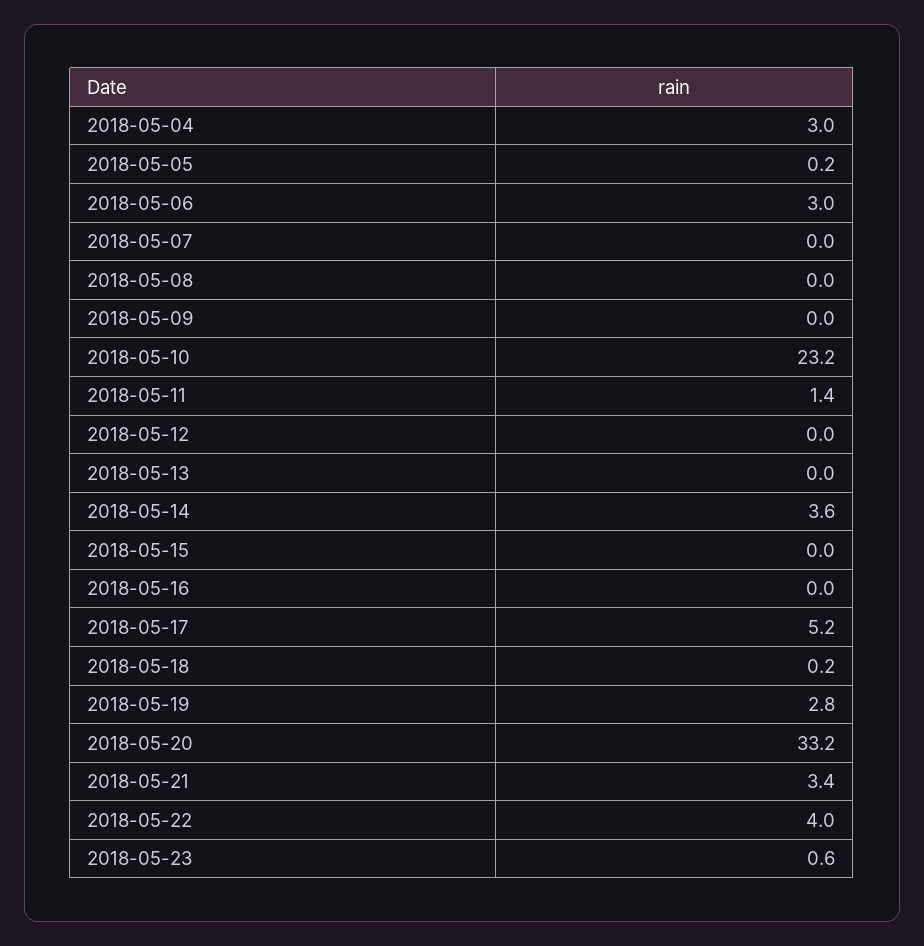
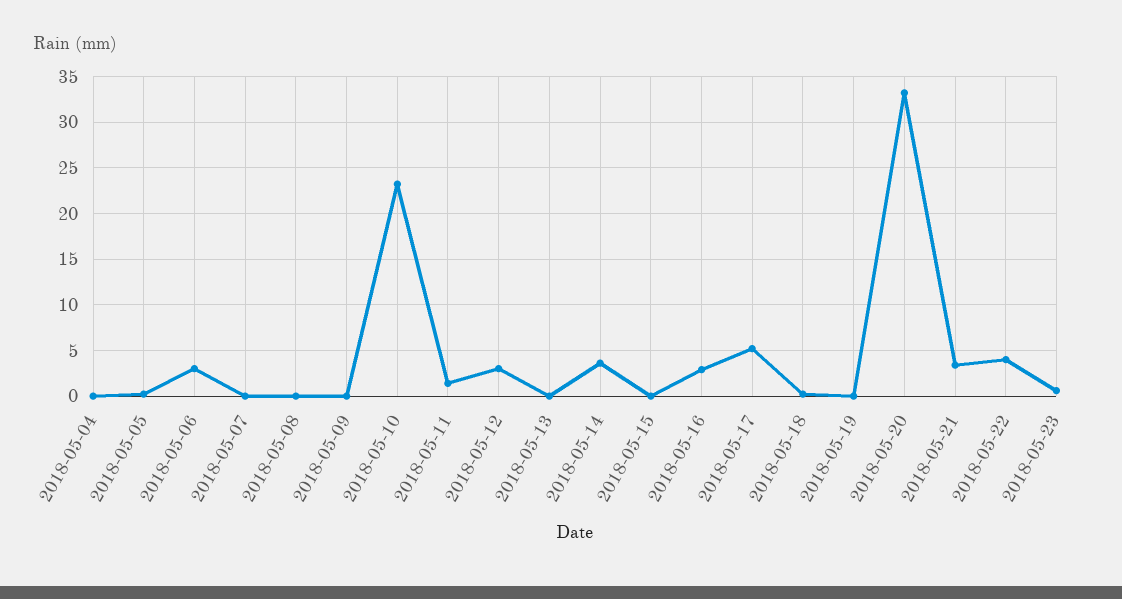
  {
-   "2018-05-04": 3,
+   "2018-05-04": 0,
    "2018-05-05": 0.2,
    "2018-05-06": 3,
    "2018-05-07": 0,
    "2018-05-08": 0,
    "2018-05-09": 0,
    "2018-05-10": 23.2,
    "2018-05-11": 1.4,
-   "2018-05-12": 0,
+   "2018-05-12": 3,
    "2018-05-13": 0,
    "2018-05-14": 3.6,
    "2018-05-15": 0,
-   "2018-05-16": 0,
+   "2018-05-16": 3,
    "2018-05-17": 5.2,
    "2018-05-18": 0.2,
-   "2018-05-19": 2.8,
+   "2018-05-19": 0,
    "2018-05-20": 33.2,
    "2018-05-21": 3.4,
    "2018-05-22": 4,
    "2018-05-23": 0.6
  }

